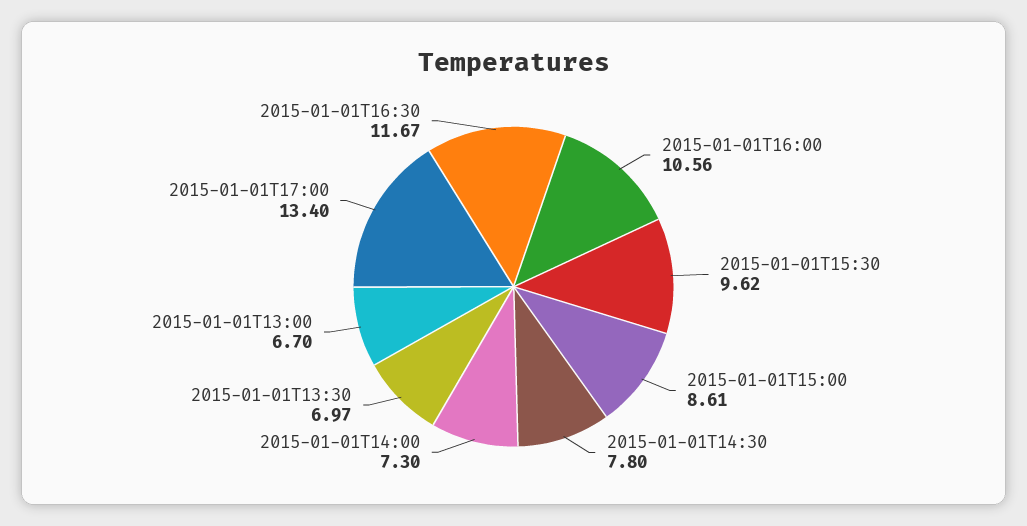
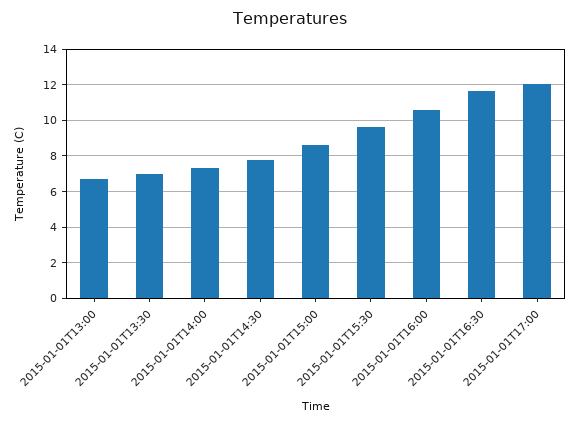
  {
    "2015-01-01T16:00": 10.56,
    "2015-01-01T15:30": 9.62,
    "2015-01-01T15:00": 8.61,
    "2015-01-01T14:30": 7.8,
    "2015-01-01T14:00": 7.3,
    "2015-01-01T13:30": 6.97,
    "2015-01-01T13:00": 6.7,
-   "2015-01-01T17:00": 13.4,
+   "2015-01-01T17:00": 12,
    "2015-01-01T16:30": 11.67
  }

